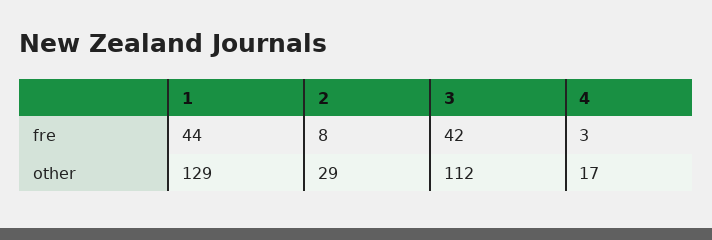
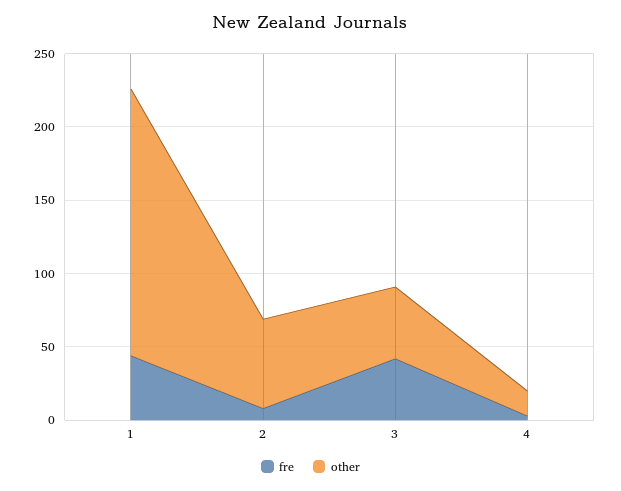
  {
    "fre": {
      "1": 44,
      "2": 8,
      "3": 42,
      "4": 3
    },
    "other": {
-     "1": 129,
+     "1": 180,
-     "2": 29,
+     "2": 60,
-     "3": 112,
+     "3": 50,
      "4": 17
    }
  }

